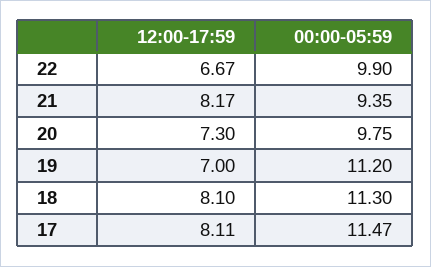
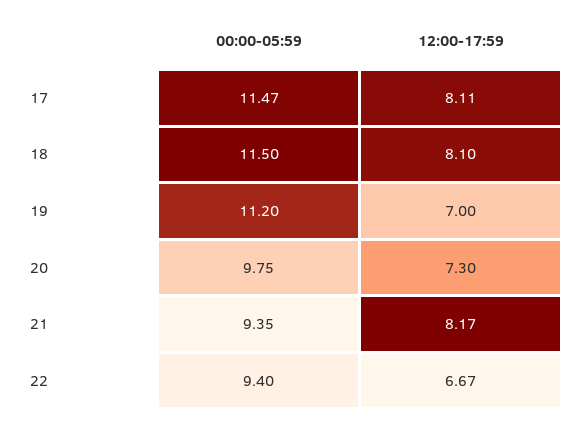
  {
    "12:00-17:59": {
      "22": 6.67,
      "21": 8.17,
      "20": 7.3,
      "19": 7,
      "18": 8.1,
      "17": 8.11
    },
    "00:00-05:59": {
-     "22": 9.9,
+     "22": 9.4,
      "21": 9.35,
      "20": 9.75,
      "19": 11.2,
-     "18": 11.3,
+     "18": 11.5,
      "17": 11.47
    }
  }

